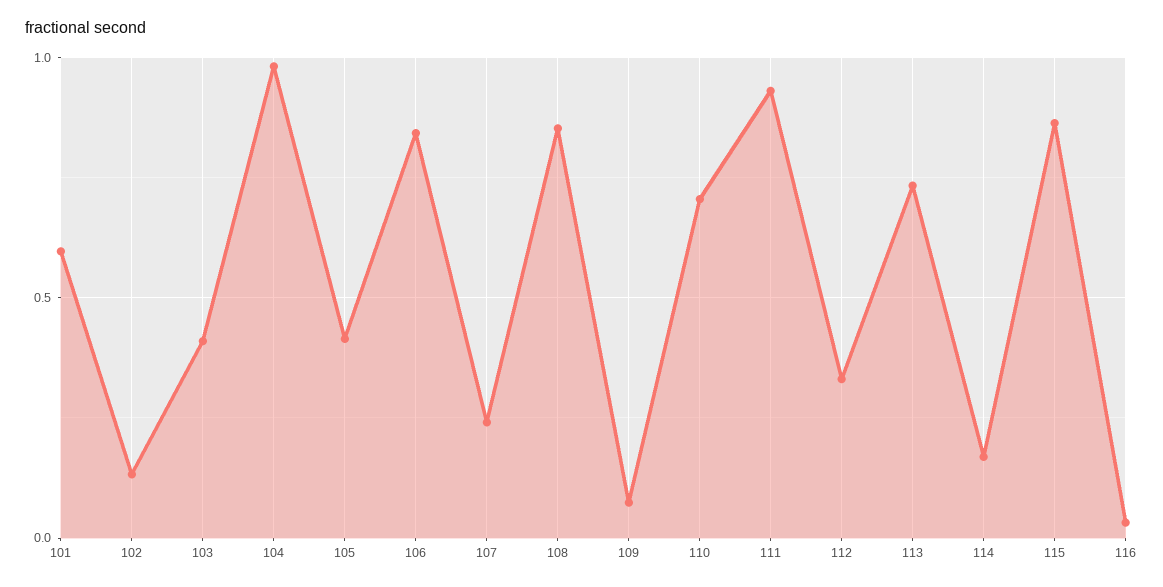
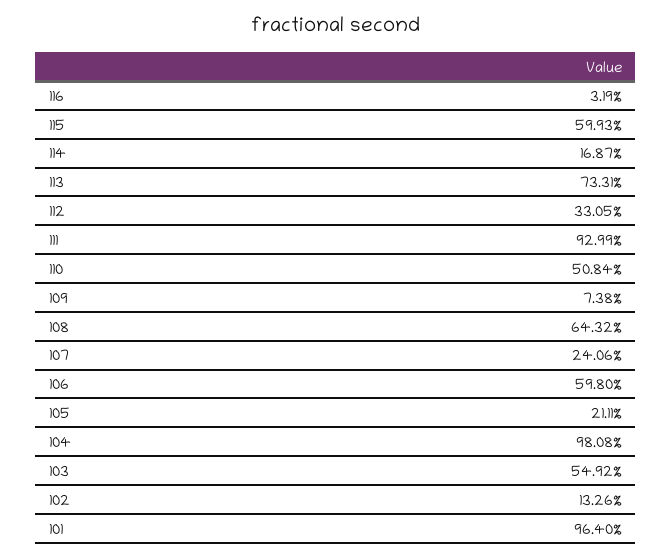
  {
-   "101": 0.6,
+   "101": 0.964,
    "102": 0.1326,
-   "103": 0.4,
+   "103": 0.5492,
    "104": 0.9808,
-   "105": 0.4,
+   "105": 0.2111,
-   "106": 0.85,
+   "106": 0.598,
    "107": 0.2406,
-   "108": 0.85,
+   "108": 0.6432,
    "109": 0.0738,
-   "110": 0.7,
+   "110": 0.5084,
    "111": 0.9299,
    "112": 0.3305,
    "113": 0.7331,
    "114": 0.1687,
-   "115": 0.85,
+   "115": 0.5993,
    "116": 0.0319
  }

